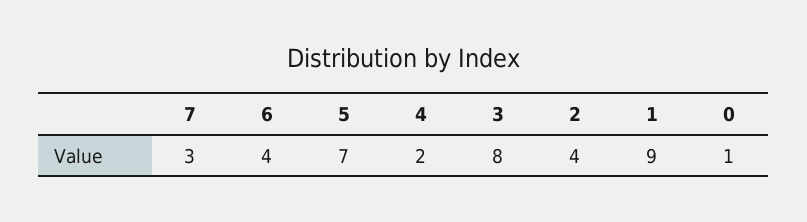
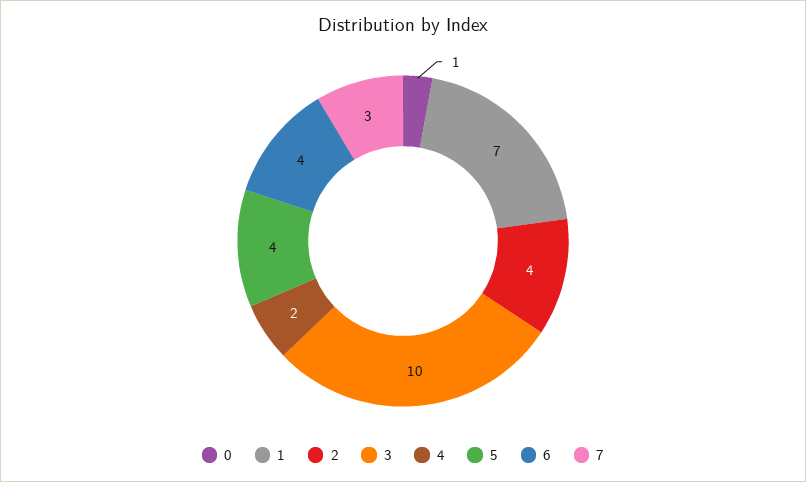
  {
    "7": 3,
    "6": 4,
-   "5": 7,
+   "5": 4,
    "4": 2,
-   "3": 8,
+   "3": 10,
    "2": 4,
-   "1": 9,
+   "1": 7,
    "0": 1
  }

